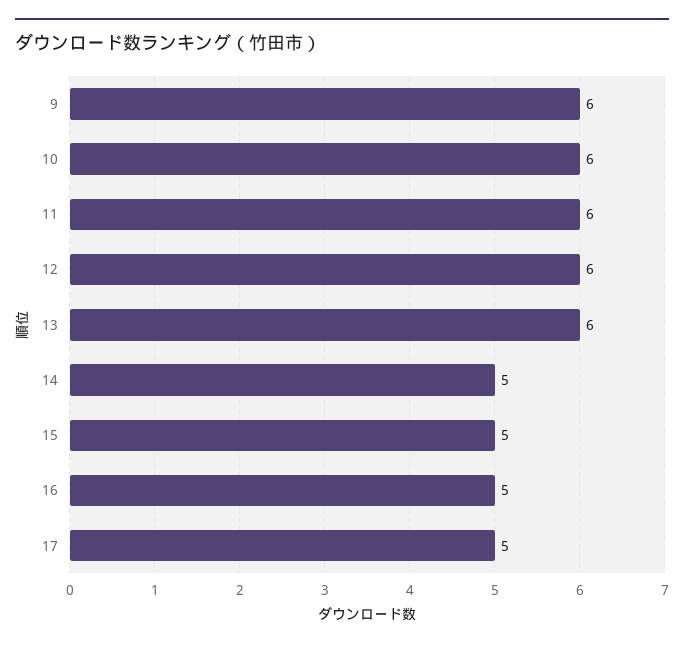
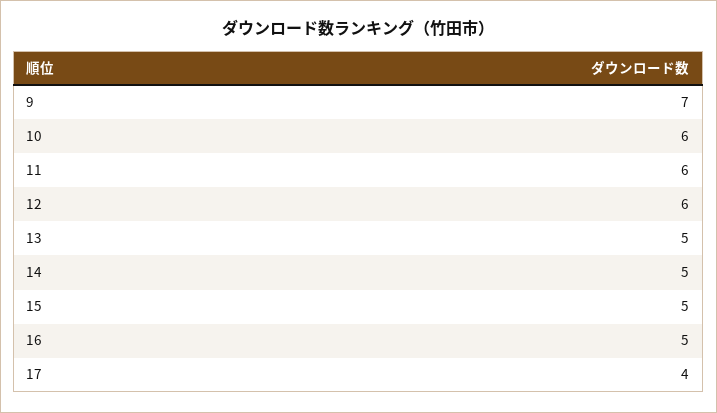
  {
-   "9": 6,
+   "9": 7,
    "10": 6,
    "11": 6,
    "12": 6,
-   "13": 6,
+   "13": 5,
    "14": 5,
    "15": 5,
    "16": 5,
-   "17": 5
+   "17": 4
  }

